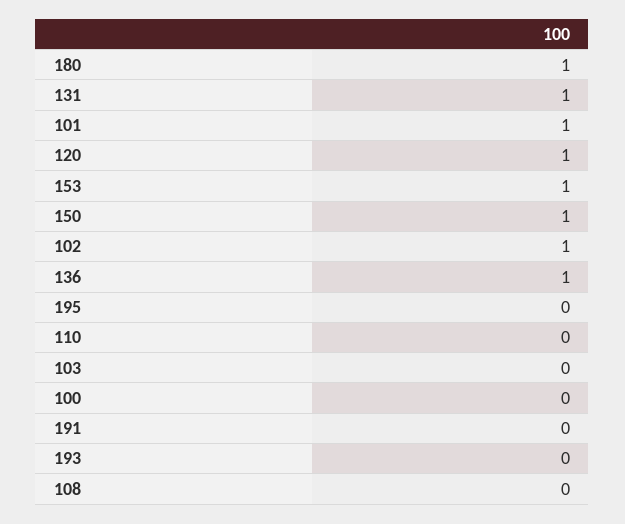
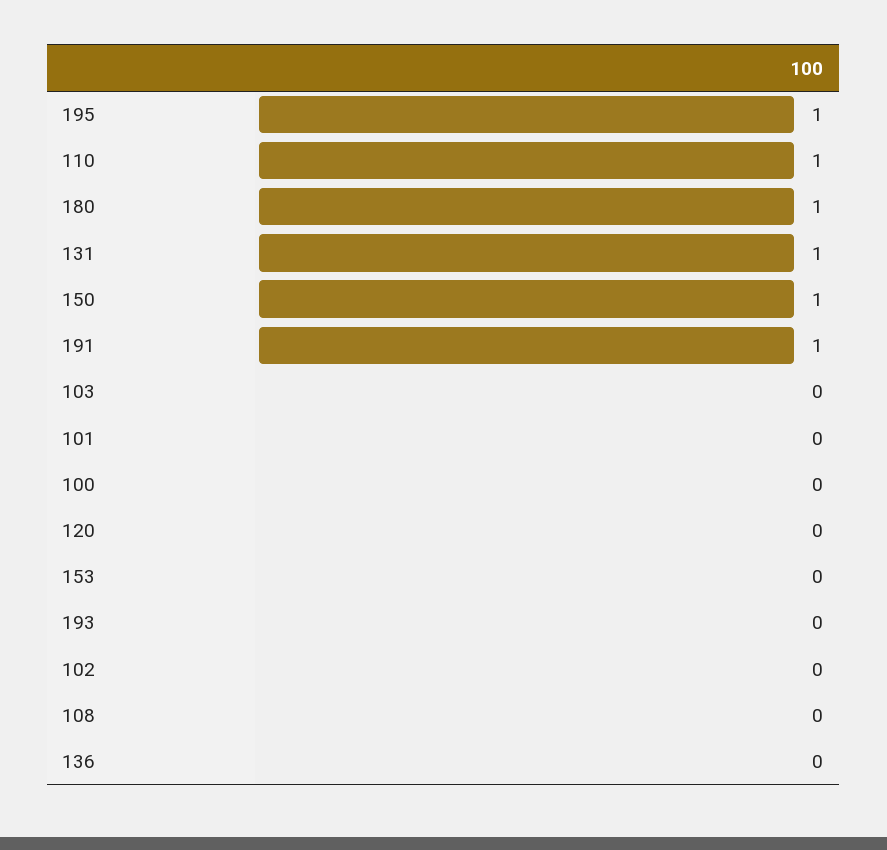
  {
    "180": 1,
    "131": 1,
-   "101": 1,
+   "101": 0,
-   "120": 1,
+   "120": 0,
-   "153": 1,
+   "153": 0,
    "150": 1,
-   "102": 1,
+   "102": 0,
-   "136": 1,
+   "136": 0,
-   "195": 0,
+   "195": 1,
-   "110": 0,
+   "110": 1,
    "103": 0,
    "100": 0,
-   "191": 0,
+   "191": 1,
    "193": 0,
    "108": 0
  }

